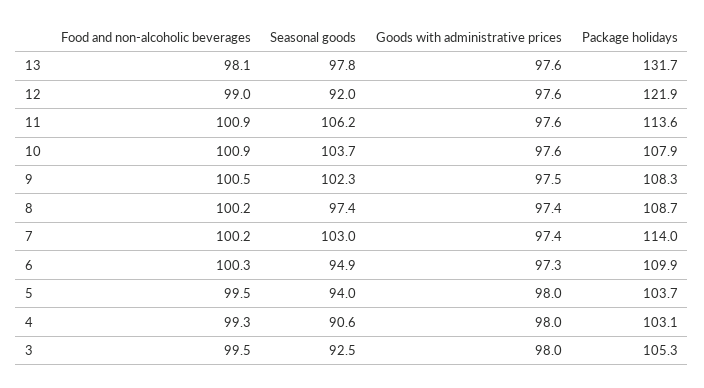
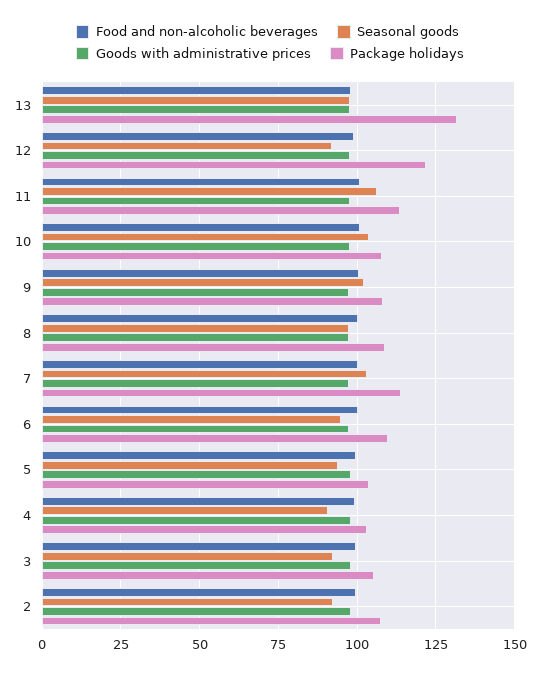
  {
    "Food and non-alcoholic beverages": {
      "13": 98.1,
      "12": 99,
      "11": 100.9,
      "10": 100.9,
      "9": 100.5,
      "8": 100.2,
      "7": 100.2,
      "6": 100.3,
      "5": 99.5,
      "4": 99.3,
-     "3": 99.5
+     "3": 99.5,
+     "2": 100
    },
    "Seasonal goods": {
      "13": 97.8,
      "12": 92,
      "11": 106.2,
      "10": 103.7,
      "9": 102.3,
      "8": 97.4,
      "7": 103,
      "6": 94.9,
      "5": 94,
      "4": 90.6,
-     "3": 92.5
+     "3": 92.5,
+     "2": 92.5
    },
    "Goods with administrative prices": {
      "13": 97.6,
      "12": 97.6,
      "11": 97.6,
      "10": 97.6,
      "9": 97.5,
      "8": 97.4,
      "7": 97.4,
      "6": 97.3,
      "5": 98,
      "4": 98,
-     "3": 98
+     "3": 98,
+     "2": 97.5
    },
    "Package holidays": {
      "13": 131.7,
      "12": 121.9,
      "11": 113.6,
      "10": 107.9,
      "9": 108.3,
      "8": 108.7,
      "7": 114,
      "6": 109.9,
      "5": 103.7,
      "4": 103.1,
-     "3": 105.3
+     "3": 105.3,
+     "2": 107.5
    }
  }

